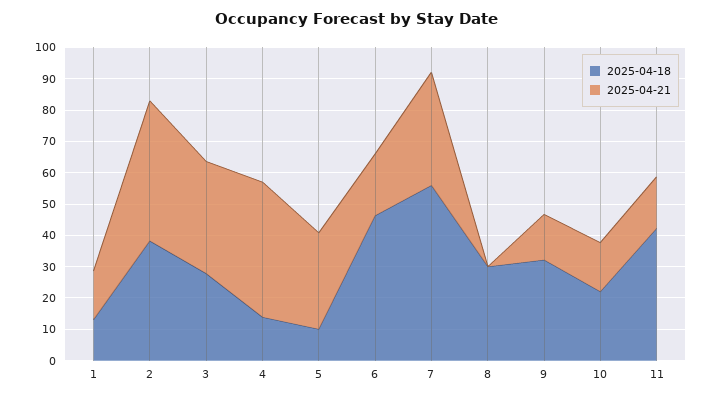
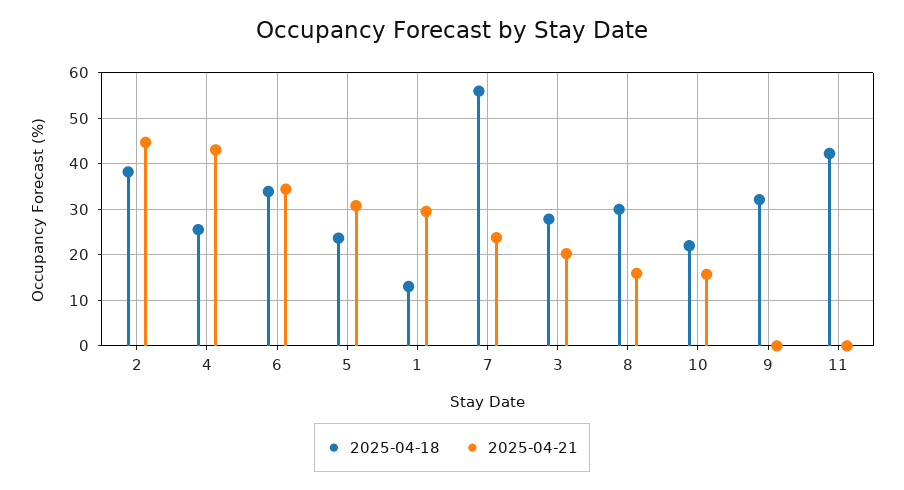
  {
    "2025-04-18": {
      "1": 14,
      "2": 38,
      "3": 28,
-     "4": 15,
+     "4": 26,
-     "5": 10,
+     "5": 24,
-     "6": 45,
+     "6": 34,
      "7": 56,
      "8": 30,
      "9": 32,
      "10": 22,
      "11": 42
    },
    "2025-04-21": {
-     "1": 15,
+     "1": 30,
      "2": 44,
-     "3": 35,
+     "3": 20,
      "4": 44,
      "5": 30,
-     "6": 20,
+     "6": 34,
-     "7": 35,
+     "7": 24,
-     "8": 0,
+     "8": 16,
-     "9": 15,
+     "9": 0,
      "10": 16,
-     "11": 15
+     "11": 0
    }
  }

